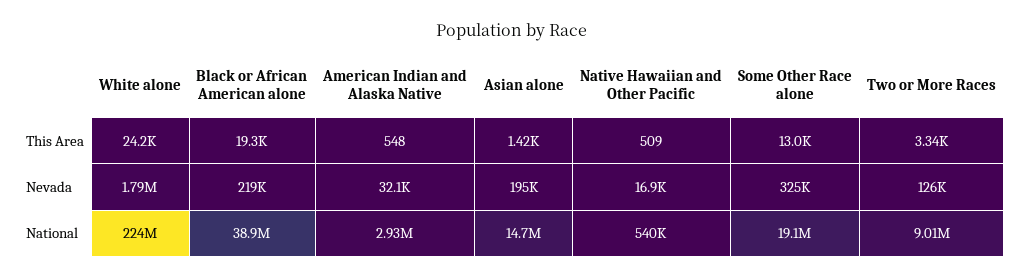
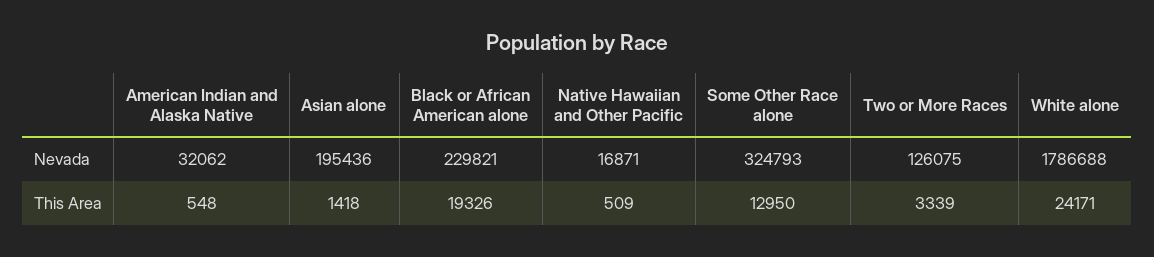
  {
    "White alone": {
      "This Area": 24171,
-     "Nevada": 1786688,
+     "Nevada": 1786688
-     "National": 224000000
    },
    "Black or African American alone": {
      "This Area": 19326,
-     "Nevada": 219000,
+     "Nevada": 229821
-     "National": 38900000
    },
    "American Indian and Alaska Native": {
      "This Area": 548,
-     "Nevada": 32062,
+     "Nevada": 32062
-     "National": 2930000
    },
    "Asian alone": {
      "This Area": 1418,
-     "Nevada": 195436,
+     "Nevada": 195436
-     "National": 14700000
    },
    "Native Hawaiian and Other Pacific": {
      "This Area": 509,
-     "Nevada": 16871,
+     "Nevada": 16871
-     "National": 540000
    },
    "Some Other Race alone": {
      "This Area": 12950,
-     "Nevada": 324793,
+     "Nevada": 324793
-     "National": 19100000
    },
    "Two or More Races": {
      "This Area": 3339,
-     "Nevada": 126075,
+     "Nevada": 126075
-     "National": 9010000
    }
  }

